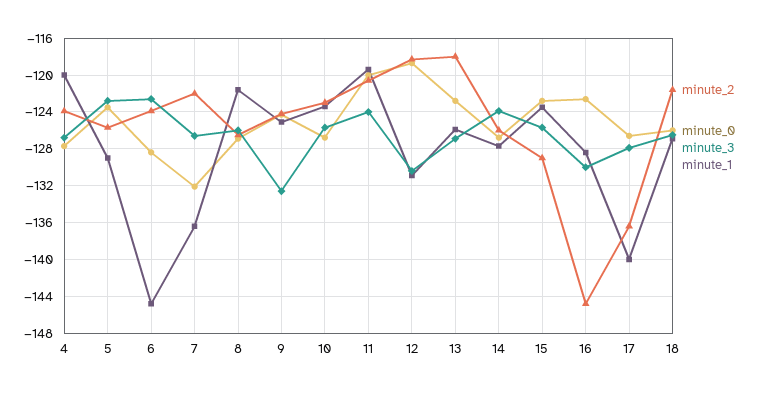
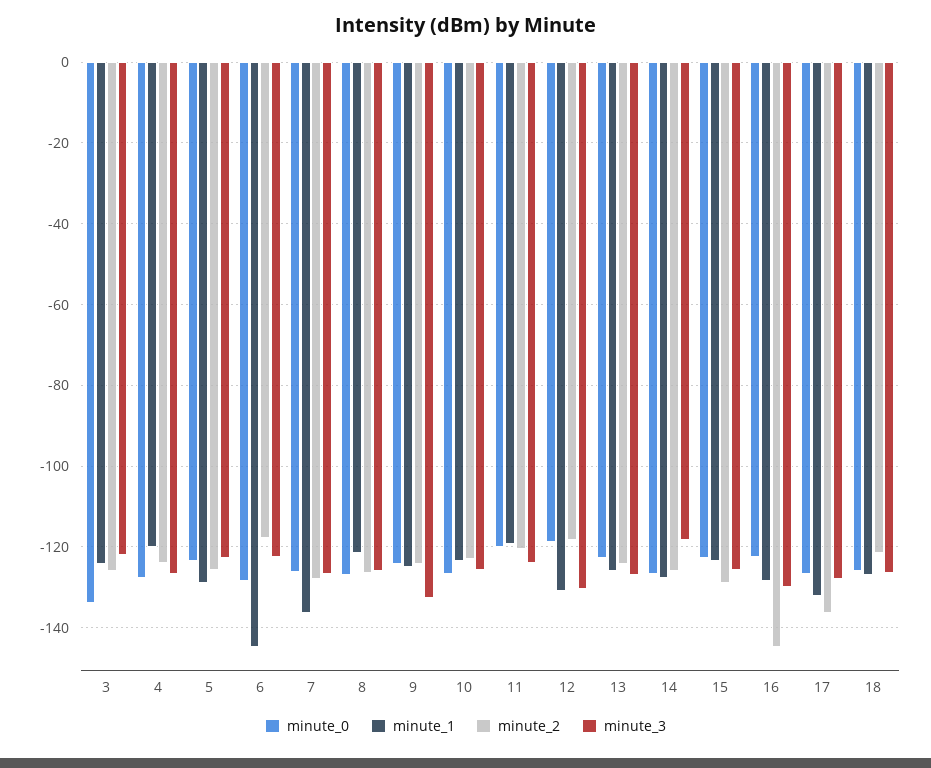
  {
    "minute_2": {
      "4": -124,
      "5": -126,
-     "6": -124,
+     "6": -118,
-     "7": -122,
+     "7": -128,
      "8": -127,
      "9": -124,
      "10": -123,
      "11": -121,
      "12": -118,
-     "13": -118,
+     "13": -124,
      "14": -126,
      "15": -129,
      "16": -145,
      "17": -136,
-     "18": -122
+     "18": -122,
+     "3": -126
    },
    "minute_0": {
      "4": -128,
      "5": -124,
      "6": -128,
-     "7": -132,
+     "7": -126,
      "8": -127,
      "9": -124,
      "10": -127,
      "11": -120,
      "12": -119,
      "13": -123,
      "14": -127,
      "15": -123,
      "16": -123,
      "17": -127,
-     "18": -126
+     "18": -126,
+     "3": -134
    },
    "minute_3": {
      "4": -127,
      "5": -123,
      "6": -123,
      "7": -127,
      "8": -126,
      "9": -133,
      "10": -126,
      "11": -124,
      "12": -130,
      "13": -127,
-     "14": -124,
+     "14": -118,
      "15": -126,
      "16": -130,
      "17": -128,
-     "18": -127
+     "18": -127,
+     "3": -122
    },
    "minute_1": {
      "4": -120,
      "5": -129,
      "6": -145,
      "7": -136,
      "8": -122,
      "9": -125,
      "10": -123,
      "11": -119,
      "12": -131,
      "13": -126,
      "14": -128,
      "15": -124,
      "16": -128,
-     "17": -140,
+     "17": -132,
-     "18": -127
+     "18": -127,
+     "3": -124
    }
  }

